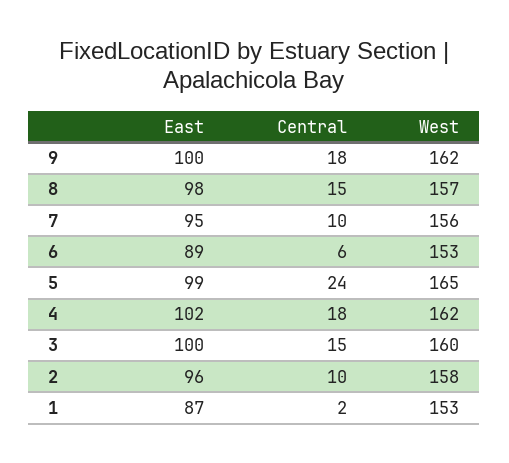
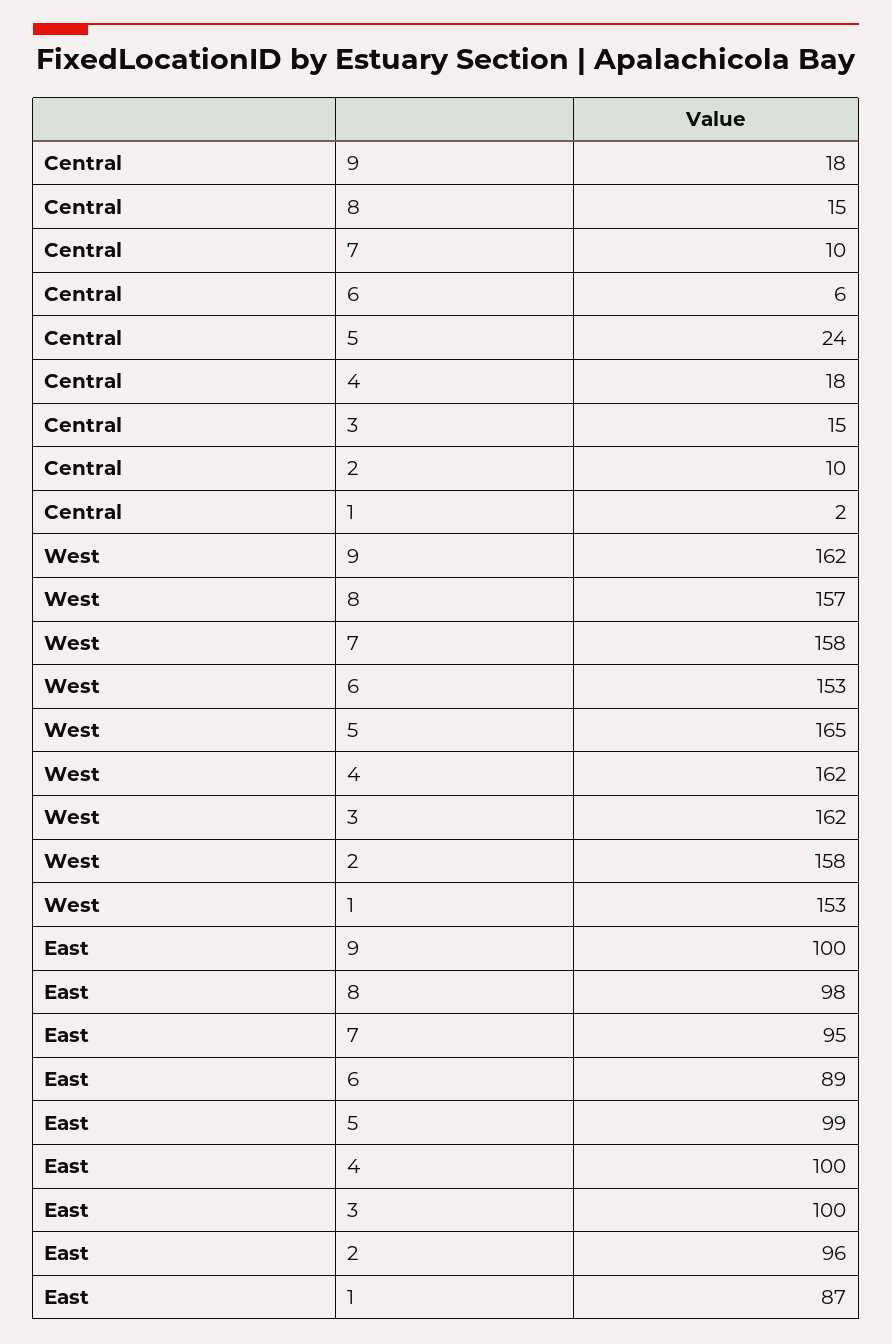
  {
    "East": {
      "9": 100,
      "8": 98,
      "7": 95,
      "6": 89,
      "5": 99,
-     "4": 102,
+     "4": 100,
      "3": 100,
      "2": 96,
      "1": 87
    },
    "Central": {
      "9": 18,
      "8": 15,
      "7": 10,
      "6": 6,
      "5": 24,
      "4": 18,
      "3": 15,
      "2": 10,
      "1": 2
    },
    "West": {
      "9": 162,
      "8": 157,
-     "7": 156,
+     "7": 158,
      "6": 153,
      "5": 165,
      "4": 162,
-     "3": 160,
+     "3": 162,
      "2": 158,
      "1": 153
    }
  }

